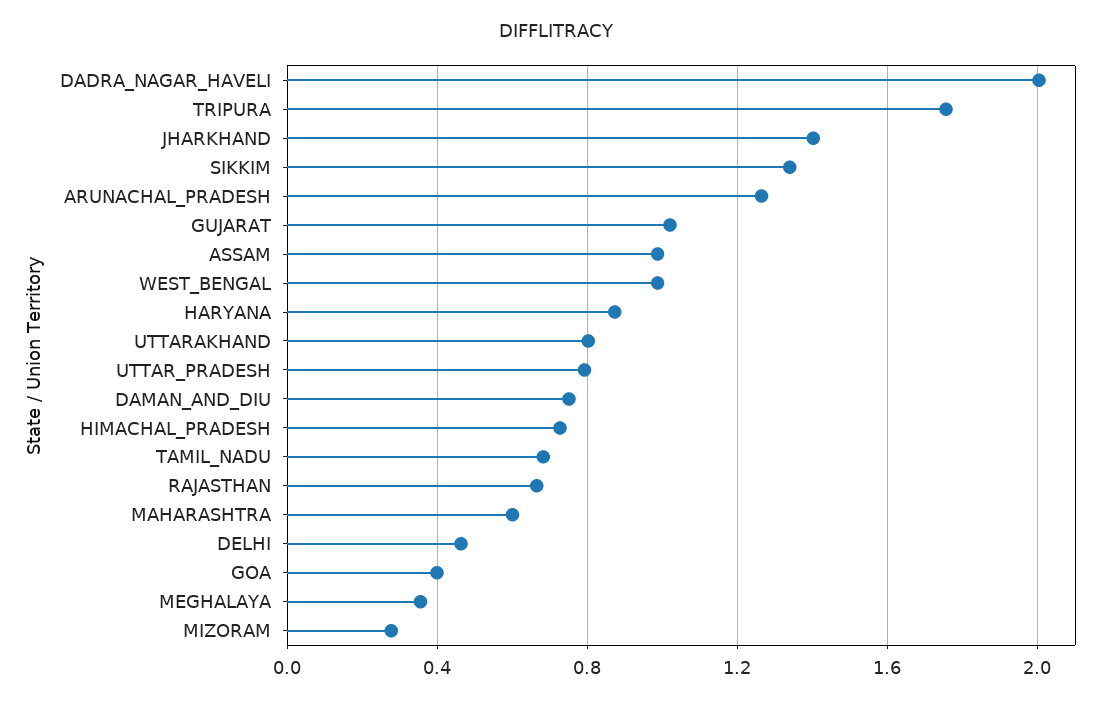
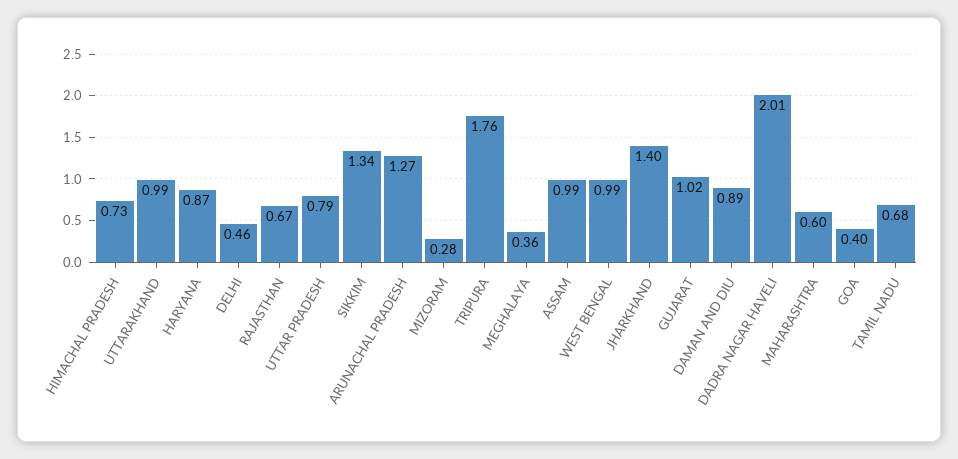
  {
    "DADRA_NAGAR_HAVELI": 2.01,
    "TRIPURA": 1.76,
    "JHARKHAND": 1.4,
    "SIKKIM": 1.34,
    "ARUNACHAL_PRADESH": 1.27,
    "GUJARAT": 1.02,
    "ASSAM": 0.99,
    "WEST_BENGAL": 0.99,
    "HARYANA": 0.87,
-   "UTTARAKHAND": 0.8,
+   "UTTARAKHAND": 0.99,
    "UTTAR_PRADESH": 0.79,
-   "DAMAN_AND_DIU": 0.75,
+   "DAMAN_AND_DIU": 0.89,
    "HIMACHAL_PRADESH": 0.73,
    "TAMIL_NADU": 0.68,
    "RAJASTHAN": 0.67,
    "MAHARASHTRA": 0.6,
    "DELHI": 0.46,
    "GOA": 0.4,
    "MEGHALAYA": 0.36,
    "MIZORAM": 0.28
  }

